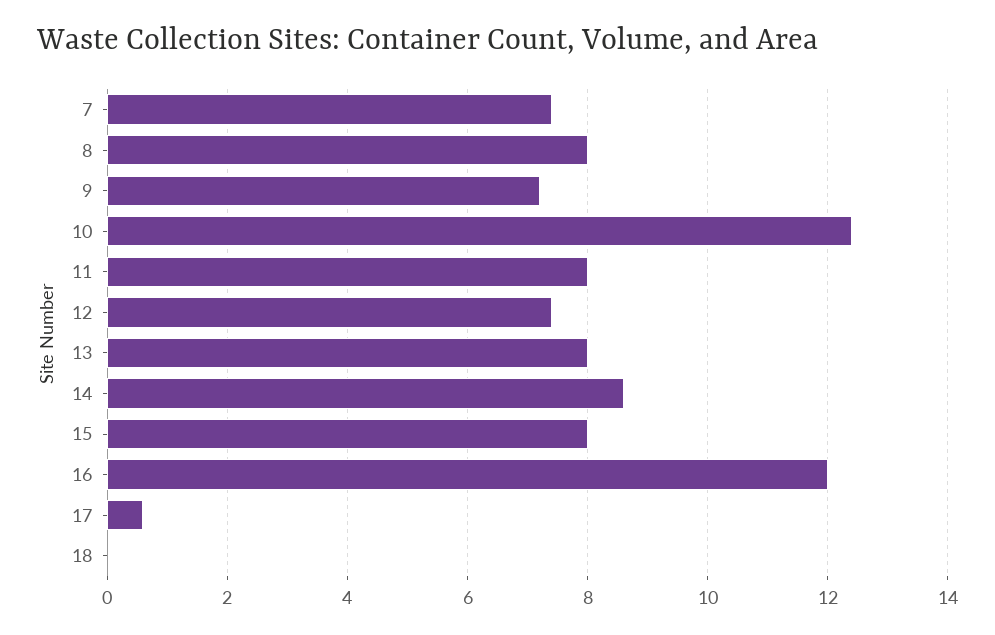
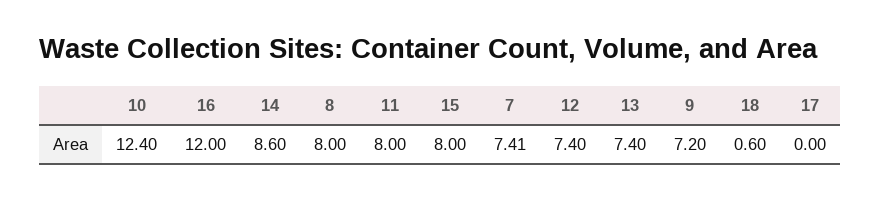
  {
    "7": 7.41,
    "8": 8,
    "9": 7.2,
    "10": 12.4,
    "11": 8,
    "12": 7.4,
-   "13": 8,
+   "13": 7.4,
    "14": 8.6,
    "15": 8,
    "16": 12,
-   "17": 0.6,
+   "17": 0,
-   "18": 0
+   "18": 0.6
  }

